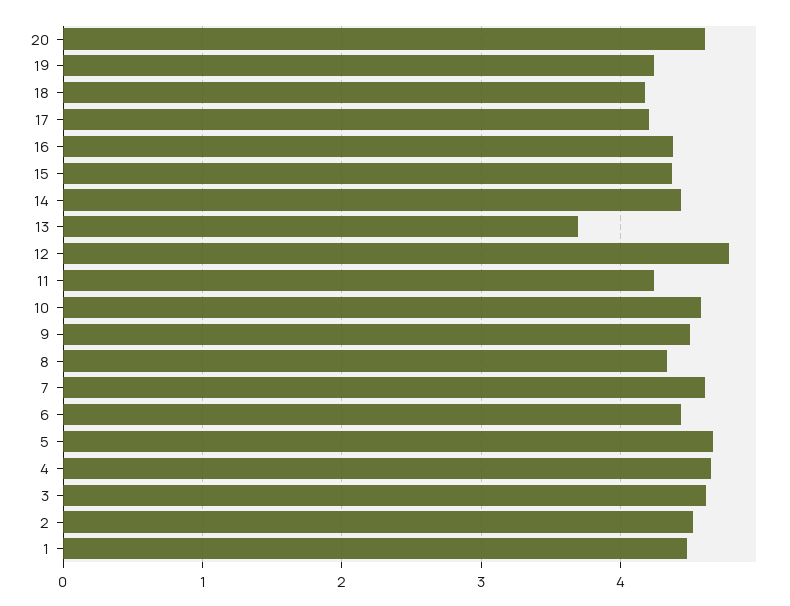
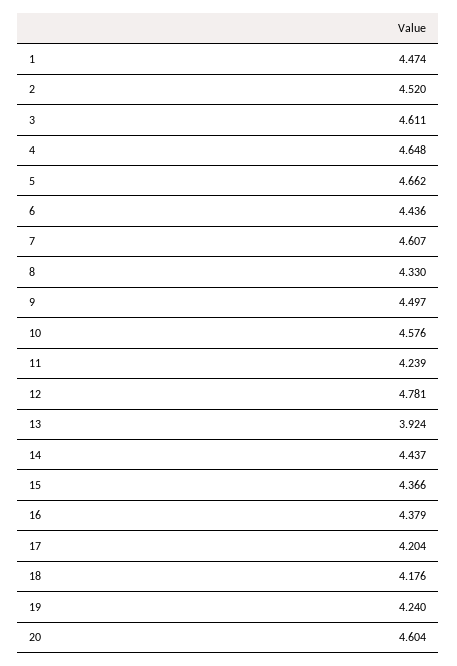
  {
    "20": 4.604,
    "19": 4.24,
    "18": 4.176,
    "17": 4.204,
    "16": 4.379,
    "15": 4.366,
    "14": 4.437,
-   "13": 3.7,
+   "13": 3.924,
    "12": 4.781,
    "11": 4.239,
    "10": 4.576,
    "9": 4.497,
    "8": 4.33,
    "7": 4.607,
    "6": 4.436,
    "5": 4.662,
    "4": 4.648,
    "3": 4.611,
    "2": 4.52,
    "1": 4.474
  }

